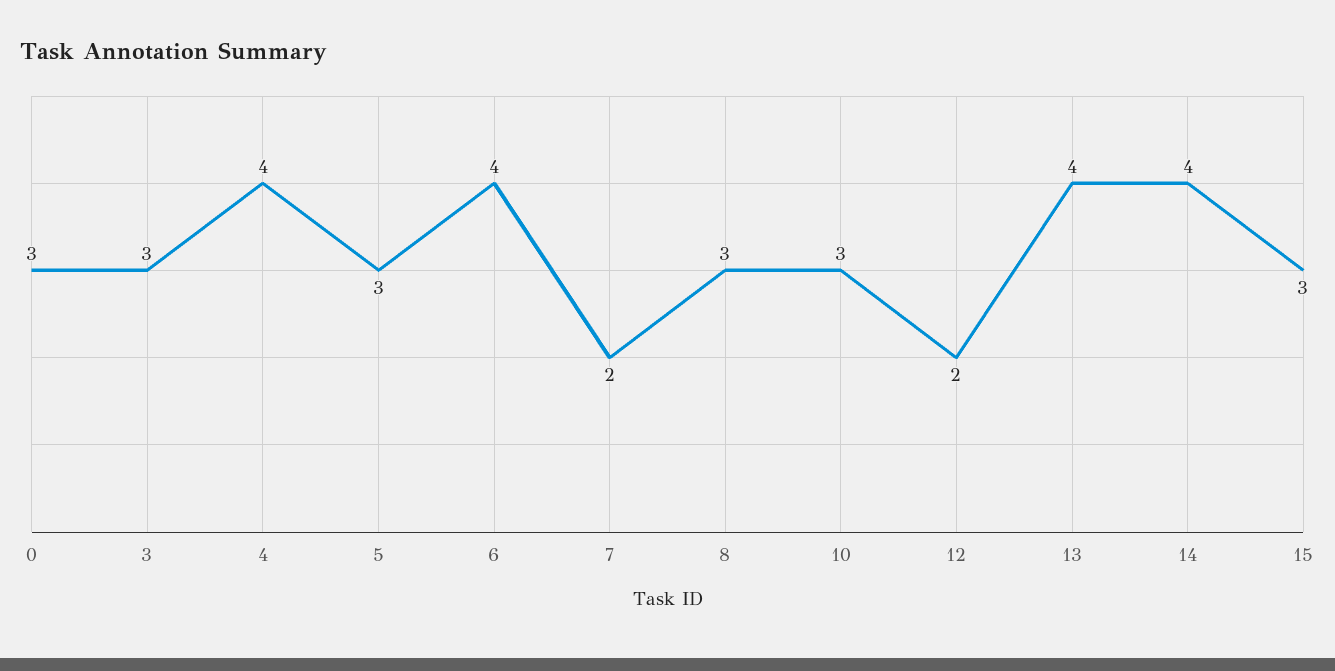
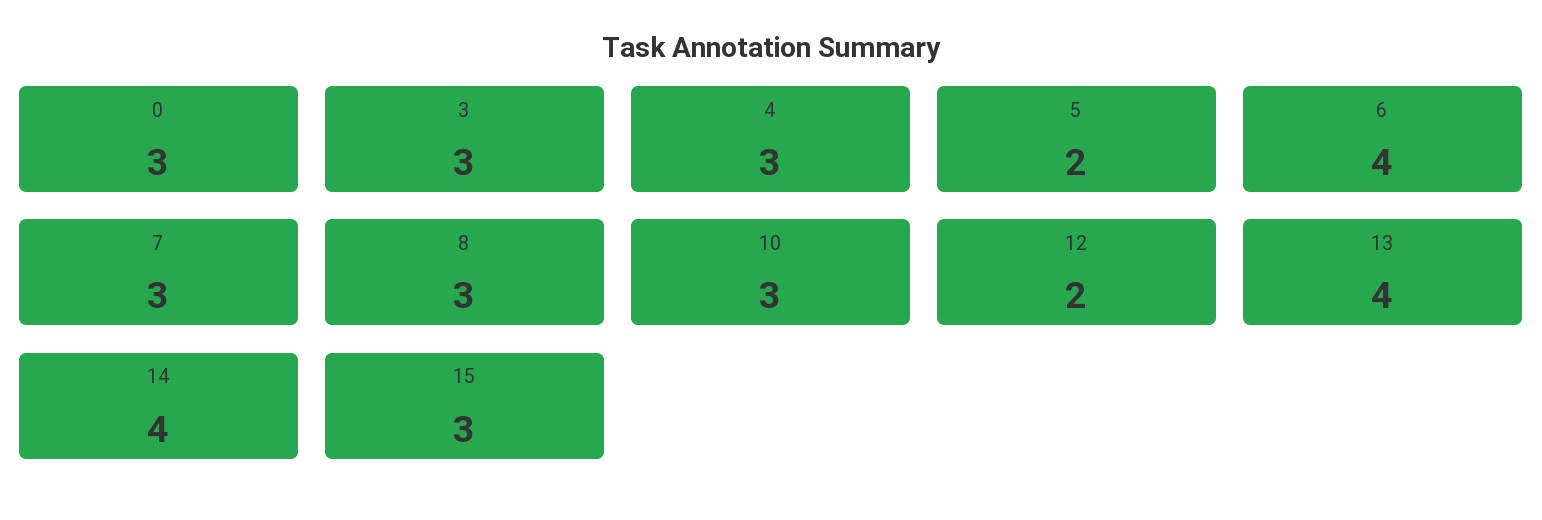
  {
    "0": 3,
    "3": 3,
-   "4": 4,
+   "4": 3,
-   "5": 3,
+   "5": 2,
    "6": 4,
-   "7": 2,
+   "7": 3,
    "8": 3,
    "10": 3,
    "12": 2,
    "13": 4,
    "14": 4,
    "15": 3
  }

